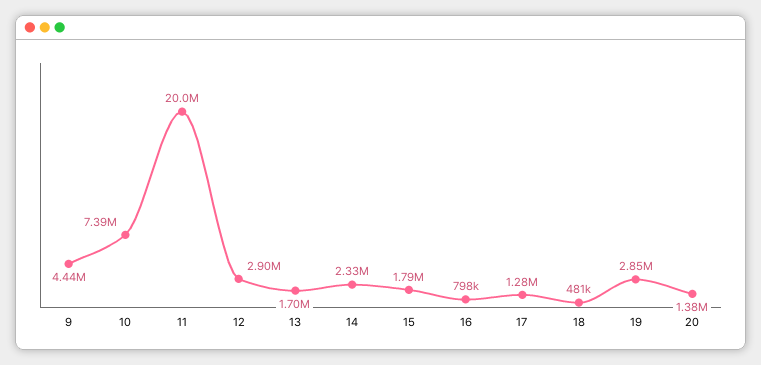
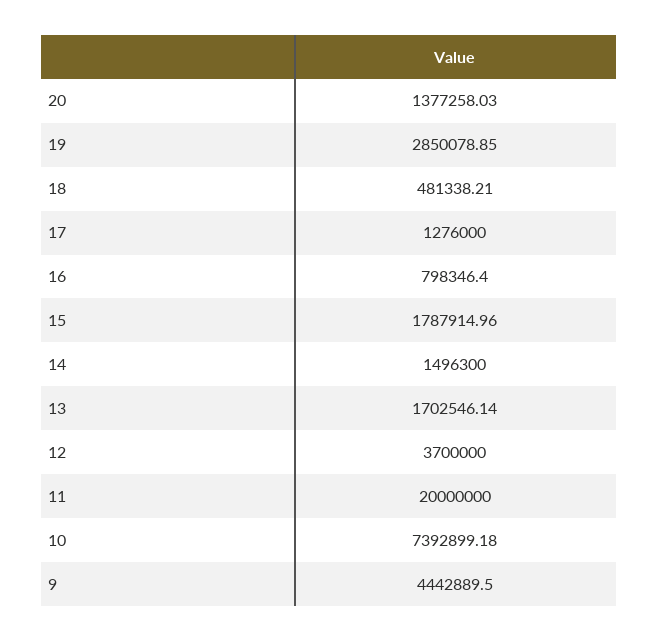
  {
    "9": 4442889.5,
    "10": 7392899.18,
    "11": 20000000,
-   "12": 2900000,
+   "12": 3700000,
    "13": 1702546.14,
-   "14": 2330000,
+   "14": 1496300,
    "15": 1787914.96,
    "16": 798346.4,
    "17": 1276000,
    "18": 481338.21,
    "19": 2850078.85,
    "20": 1377258.03
  }

